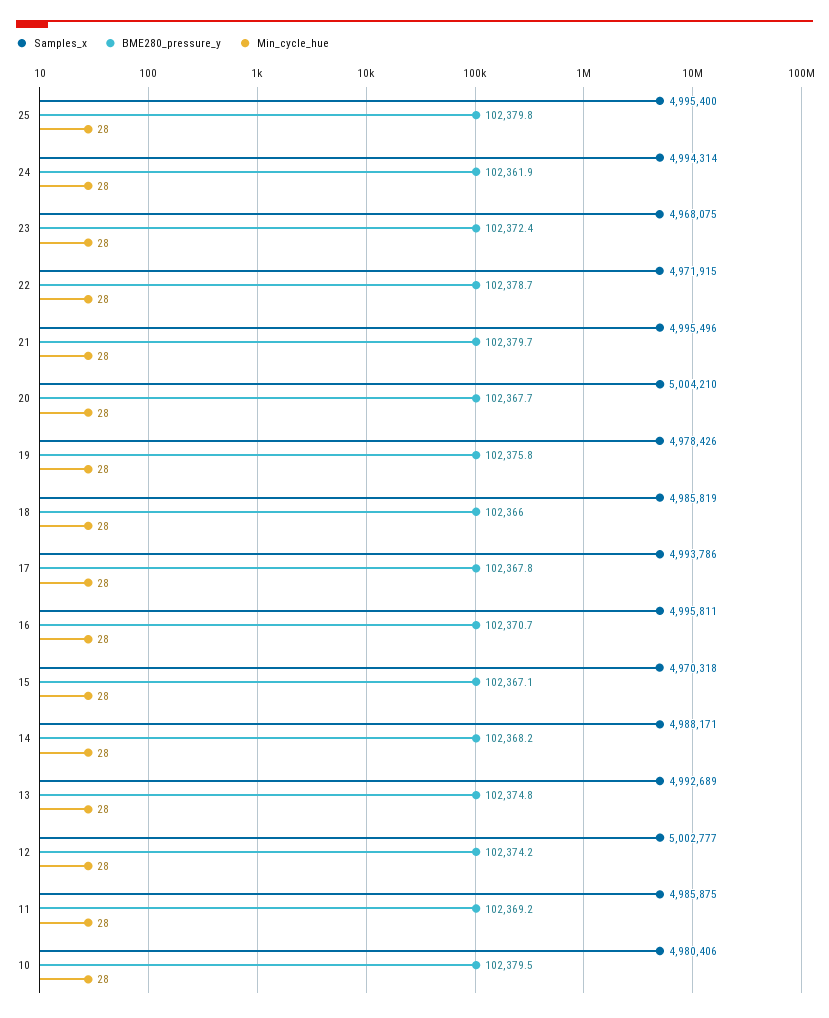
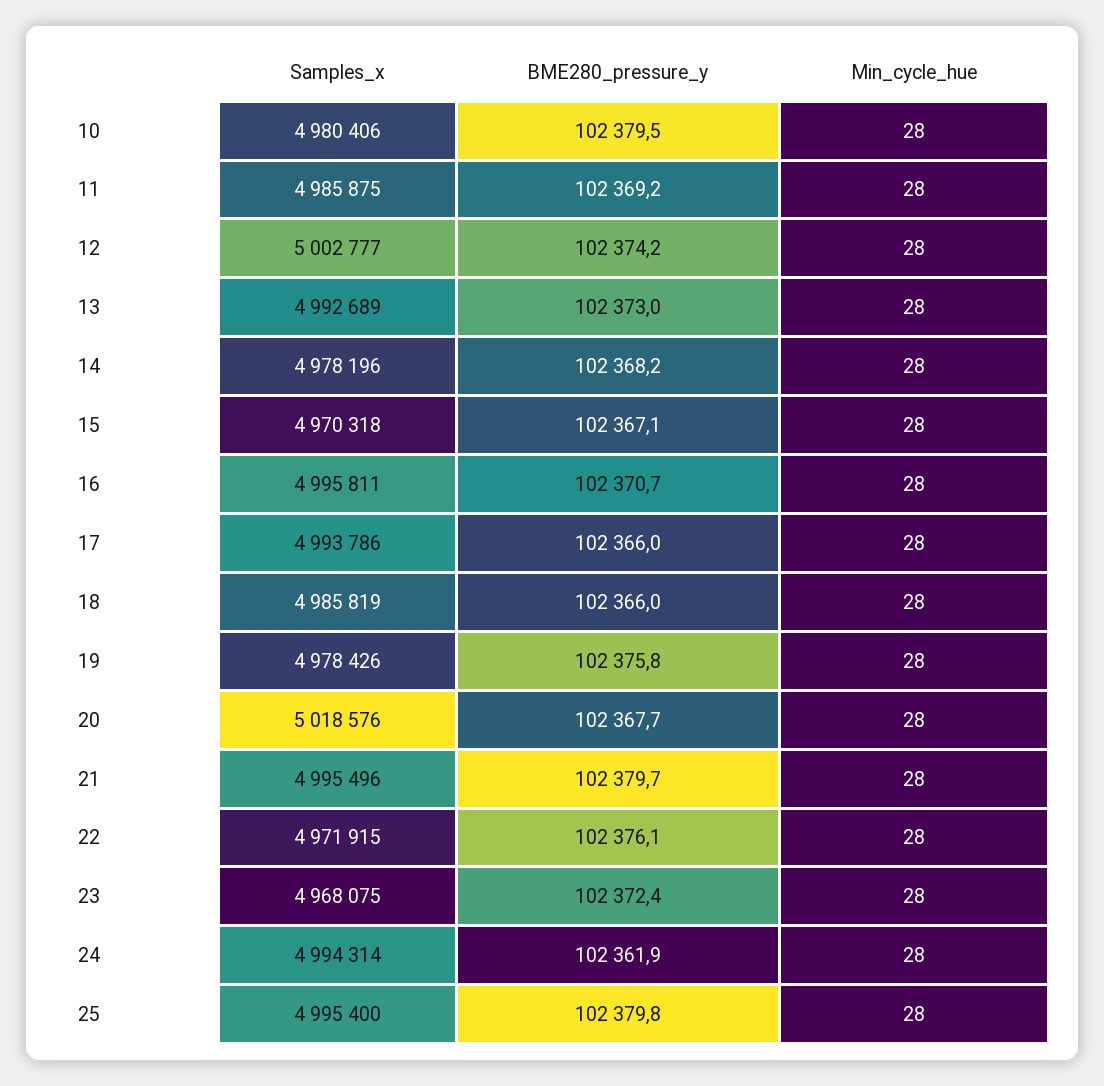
  {
    "Samples_x": {
      "25": 4995400,
      "24": 4994314,
      "23": 4968075,
      "22": 4971915,
      "21": 4995496,
-     "20": 5004210,
+     "20": 5018576,
      "19": 4978426,
      "18": 4985819,
      "17": 4993786,
      "16": 4995811,
      "15": 4970318,
-     "14": 4988171,
+     "14": 4978196,
      "13": 4992689,
      "12": 5002777,
      "11": 4985875,
      "10": 4980406
    },
    "BME280_pressure_y": {
      "25": 102379.8,
      "24": 102361.9,
      "23": 102372.4,
-     "22": 102378.7,
+     "22": 102376.1,
      "21": 102379.7,
      "20": 102367.7,
      "19": 102375.8,
      "18": 102366,
-     "17": 102367.8,
+     "17": 102366,
      "16": 102370.7,
      "15": 102367.1,
      "14": 102368.2,
-     "13": 102374.8,
+     "13": 102373,
      "12": 102374.2,
      "11": 102369.2,
      "10": 102379.5
    },
    "Min_cycle_hue": {
      "25": 28,
      "24": 28,
      "23": 28,
      "22": 28,
      "21": 28,
      "20": 28,
      "19": 28,
      "18": 28,
      "17": 28,
      "16": 28,
      "15": 28,
      "14": 28,
      "13": 28,
      "12": 28,
      "11": 28,
      "10": 28
    }
  }

